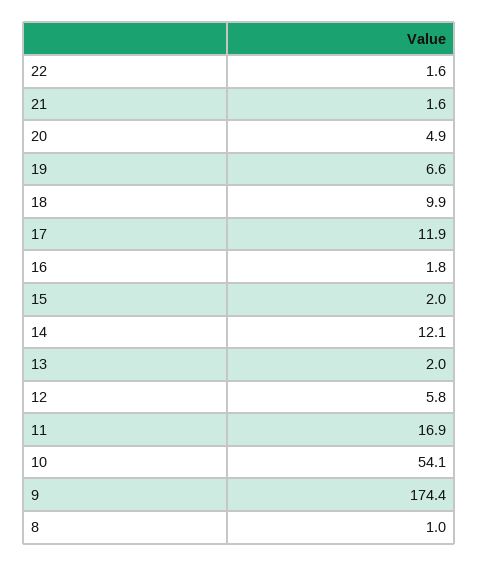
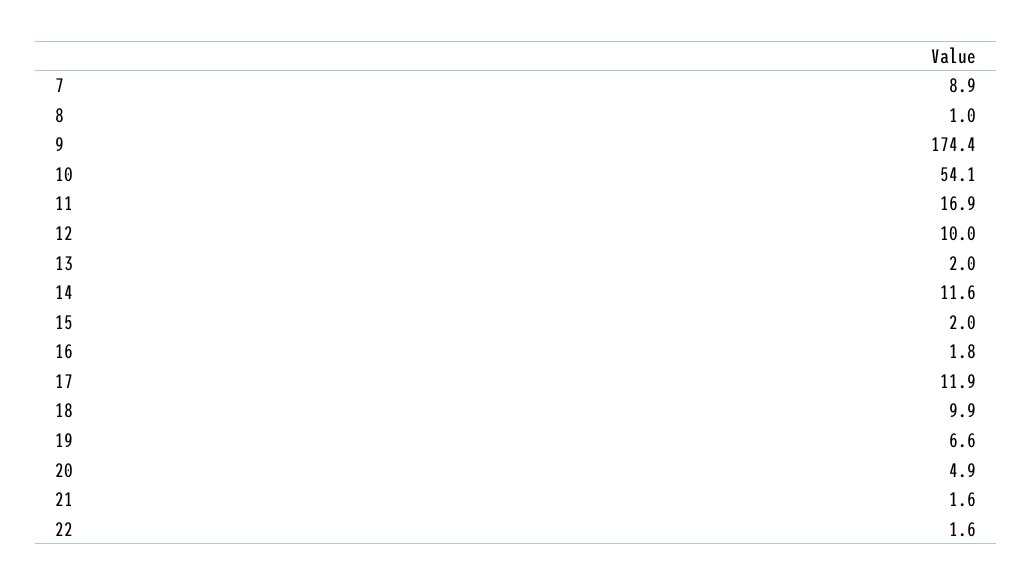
  {
    "22": 1.6,
    "21": 1.6,
    "20": 4.9,
    "19": 6.6,
    "18": 9.9,
    "17": 11.9,
    "16": 1.8,
    "15": 2,
-   "14": 12.1,
+   "14": 11.6,
    "13": 2,
-   "12": 5.8,
+   "12": 10,
    "11": 16.9,
    "10": 54.1,
    "9": 174.4,
-   "8": 1
+   "8": 1,
+   "7": 8.9
  }

